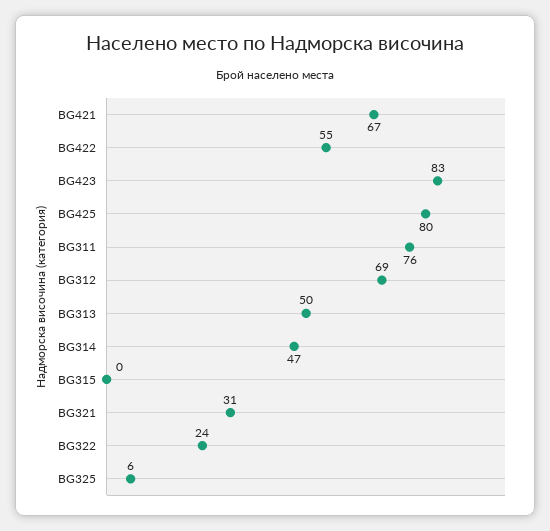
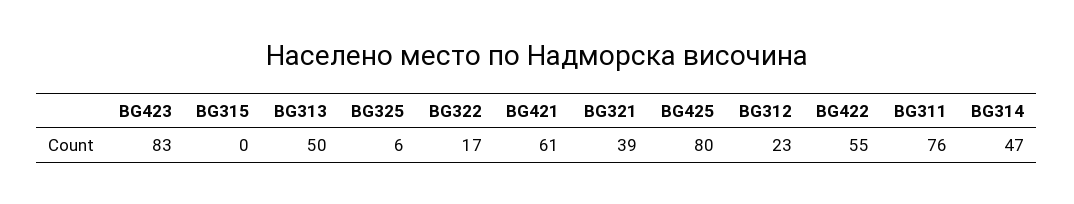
  {
-   "BG421": 67,
+   "BG421": 61,
    "BG422": 55,
    "BG423": 83,
    "BG425": 80,
    "BG311": 76,
-   "BG312": 69,
+   "BG312": 23,
    "BG313": 50,
    "BG314": 47,
    "BG315": 0,
-   "BG321": 31,
+   "BG321": 39,
-   "BG322": 24,
+   "BG322": 17,
    "BG325": 6
  }

